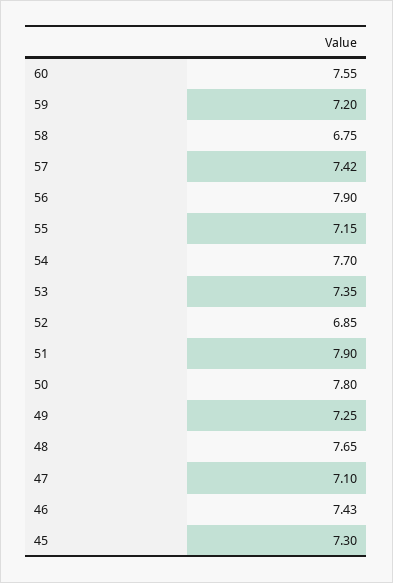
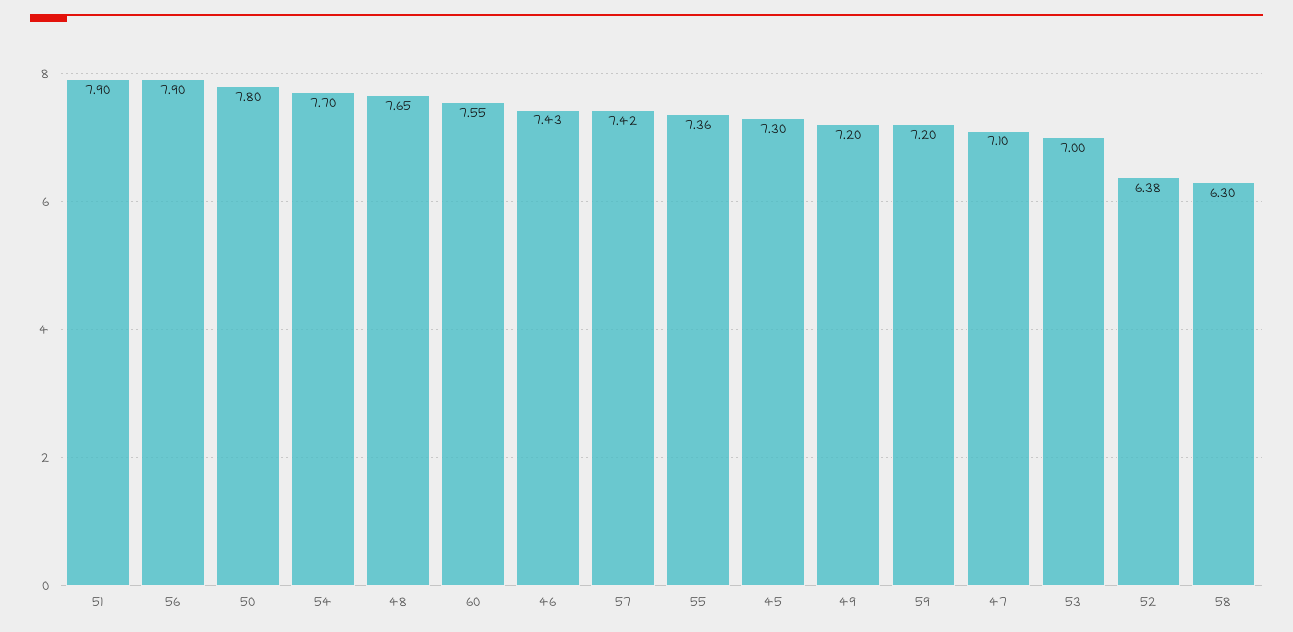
  {
    "60": 7.55,
    "59": 7.2,
-   "58": 6.75,
+   "58": 6.3,
    "57": 7.42,
    "56": 7.9,
-   "55": 7.15,
+   "55": 7.36,
    "54": 7.7,
-   "53": 7.35,
+   "53": 7,
-   "52": 6.85,
+   "52": 6.38,
    "51": 7.9,
    "50": 7.8,
-   "49": 7.25,
+   "49": 7.2,
    "48": 7.65,
    "47": 7.1,
    "46": 7.43,
    "45": 7.3
  }

